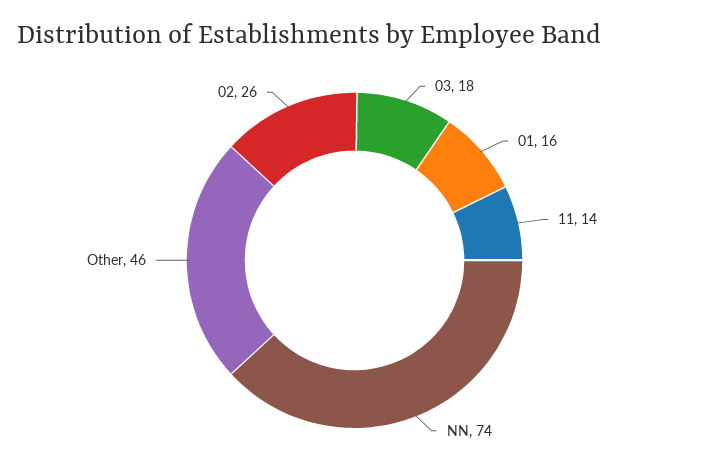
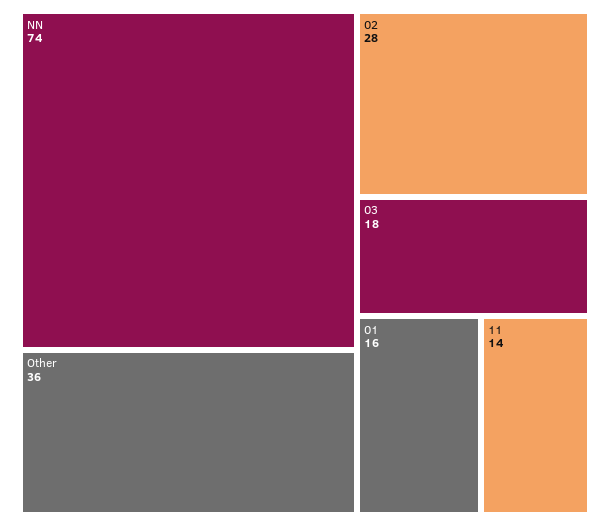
  {
    "03": 18,
    "01": 16,
    "11": 14,
    "NN": 74,
-   "Other": 46,
+   "Other": 36,
-   "02": 26
+   "02": 28
  }

